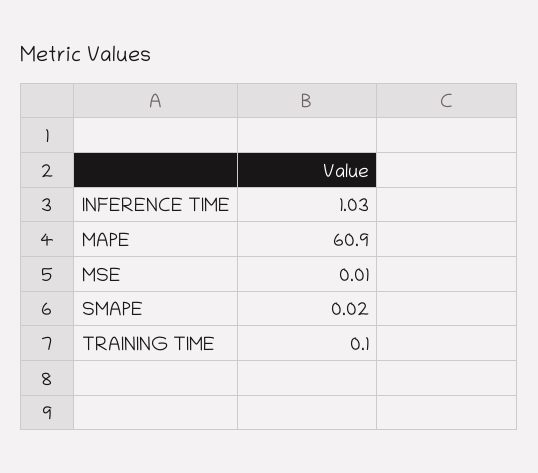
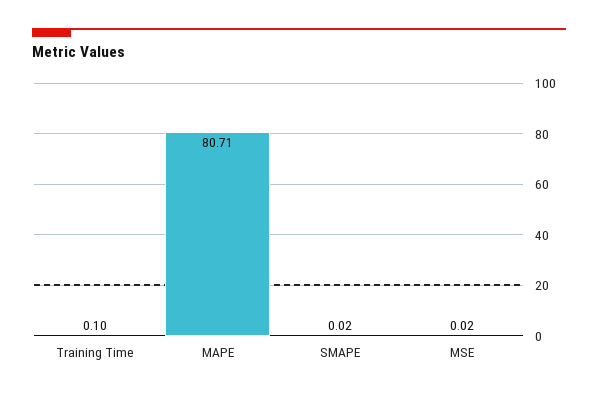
  {
-   "INFERENCE TIME": 1.03,
-   "MAPE": 60.9,
+   "MAPE": 80.71,
-   "MSE": 0.01,
+   "MSE": 0.02,
    "SMAPE": 0.02,
    "TRAINING TIME": 0.1
  }

